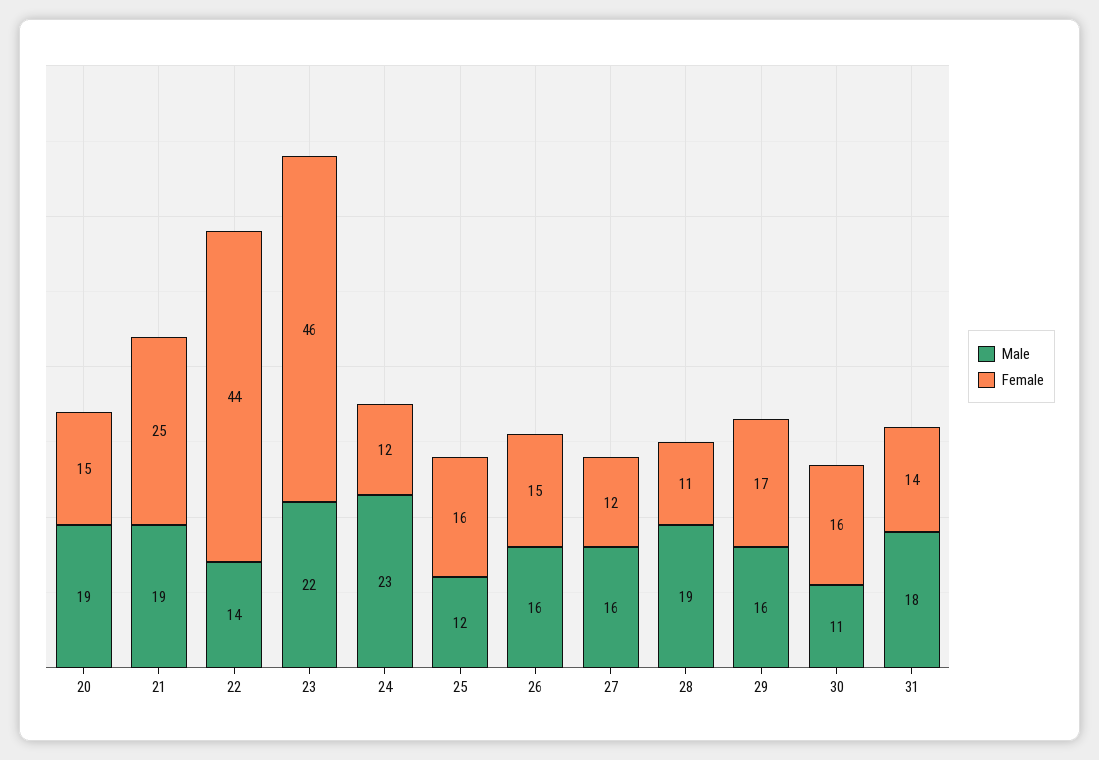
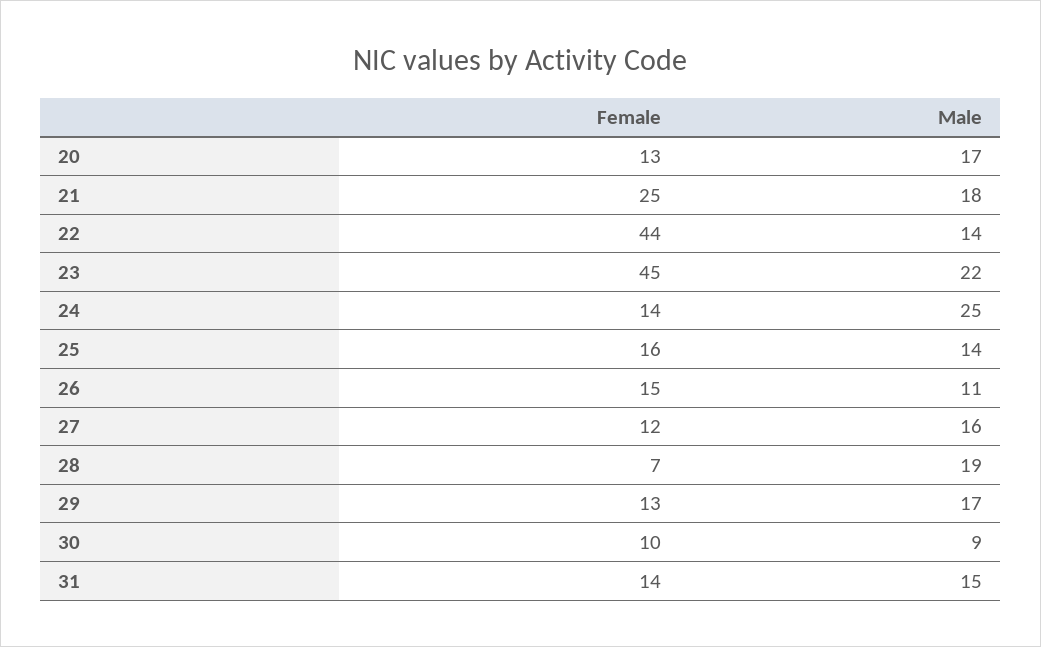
  {
    "Male": {
-     "20": 19,
+     "20": 17,
-     "21": 19,
+     "21": 18,
      "22": 14,
      "23": 22,
-     "24": 23,
+     "24": 25,
-     "25": 12,
+     "25": 14,
-     "26": 16,
+     "26": 11,
      "27": 16,
      "28": 19,
-     "29": 16,
+     "29": 17,
-     "30": 11,
+     "30": 9,
-     "31": 18
+     "31": 15
    },
    "Female": {
-     "20": 15,
+     "20": 13,
      "21": 25,
      "22": 44,
-     "23": 46,
+     "23": 45,
-     "24": 12,
+     "24": 14,
      "25": 16,
      "26": 15,
      "27": 12,
-     "28": 11,
+     "28": 7,
-     "29": 17,
+     "29": 13,
-     "30": 16,
+     "30": 10,
      "31": 14
    }
  }

